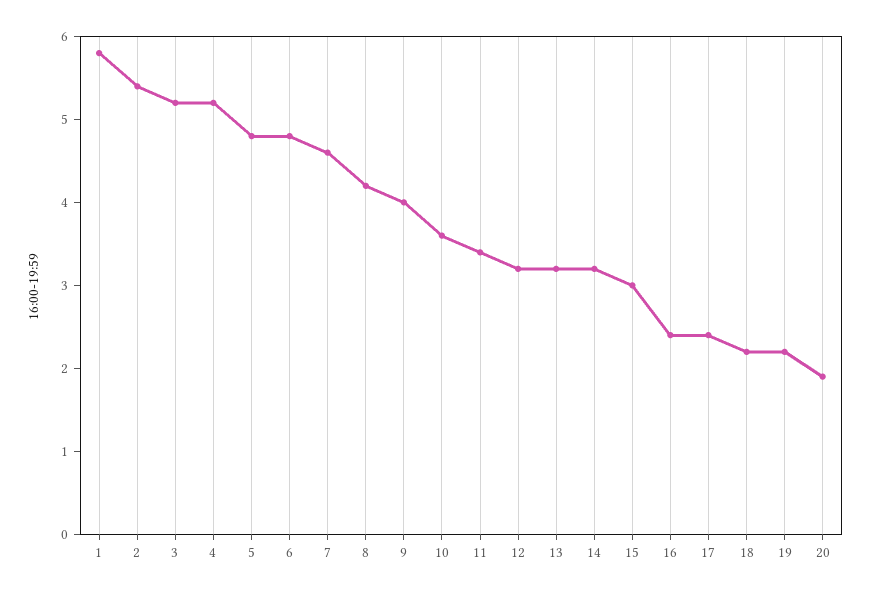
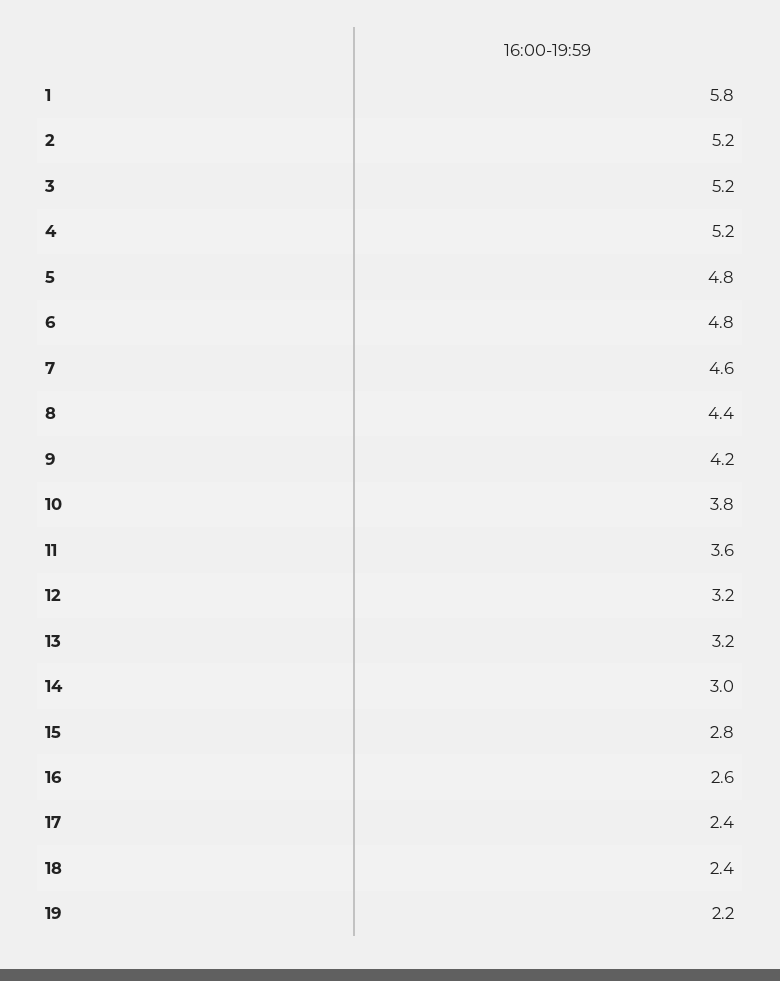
  {
    "1": 5.8,
-   "2": 5.4,
+   "2": 5.2,
    "3": 5.2,
    "4": 5.2,
    "5": 4.8,
    "6": 4.8,
    "7": 4.6,
-   "8": 4.2,
+   "8": 4.4,
-   "9": 4,
+   "9": 4.2,
-   "10": 3.6,
+   "10": 3.8,
-   "11": 3.4,
+   "11": 3.6,
    "12": 3.2,
    "13": 3.2,
-   "14": 3.2,
+   "14": 3,
-   "15": 3,
+   "15": 2.8,
-   "16": 2.4,
+   "16": 2.6,
    "17": 2.4,
-   "18": 2.2,
+   "18": 2.4,
-   "19": 2.2,
+   "19": 2.2
-   "20": 1.9
  }

